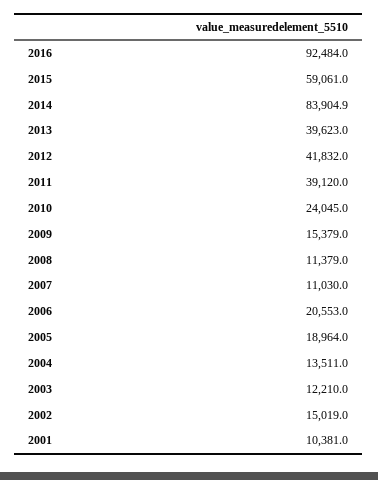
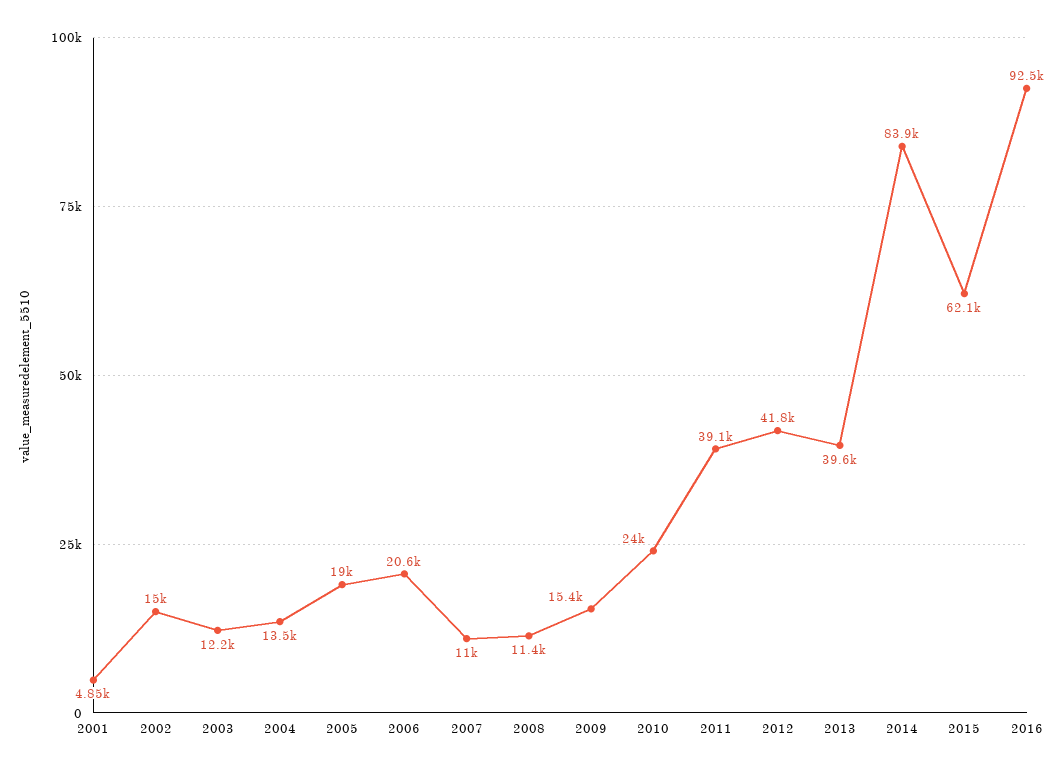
  {
    "2016": 92484,
-   "2015": 59061,
+   "2015": 62100,
    "2014": 83904.9,
    "2013": 39623,
    "2012": 41832,
    "2011": 39120,
    "2010": 24045,
    "2009": 15379,
    "2008": 11379,
    "2007": 11030,
    "2006": 20553,
    "2005": 18964,
    "2004": 13511,
    "2003": 12210,
    "2002": 15019,
-   "2001": 10381
+   "2001": 4850
  }

